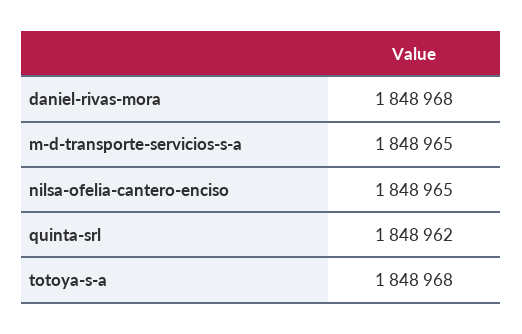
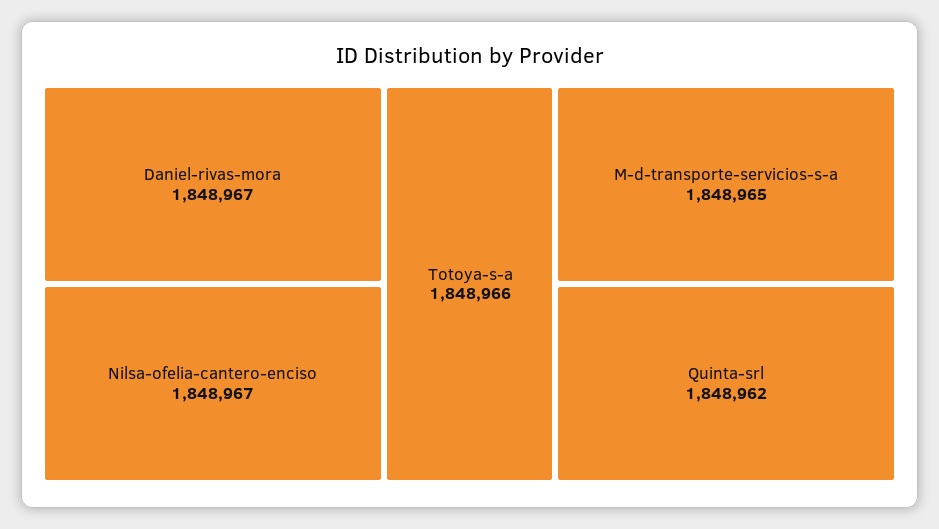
  {
-   "daniel-rivas-mora": 1848968,
+   "daniel-rivas-mora": 1848967,
    "m-d-transporte-servicios-s-a": 1848965,
-   "nilsa-ofelia-cantero-enciso": 1848965,
+   "nilsa-ofelia-cantero-enciso": 1848967,
    "quinta-srl": 1848962,
-   "totoya-s-a": 1848968
+   "totoya-s-a": 1848966
  }

